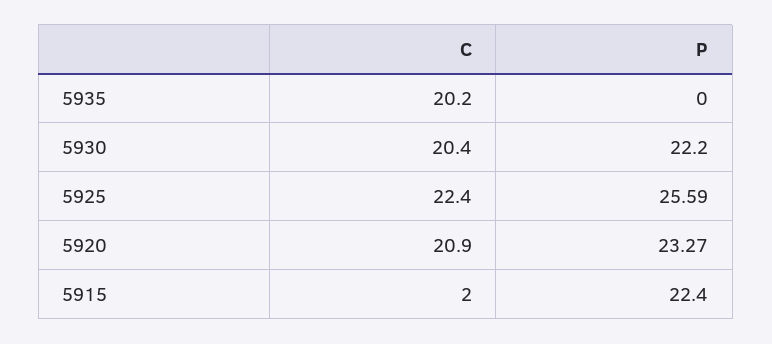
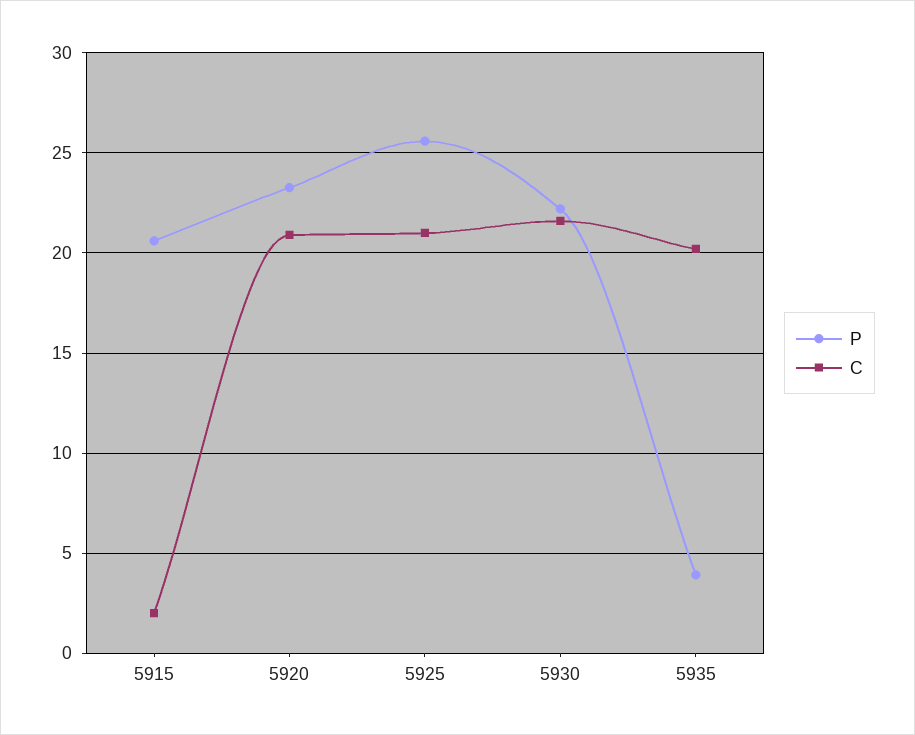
  {
    "C": {
      "5935": 20.2,
-     "5930": 20.4,
+     "5930": 21.5,
-     "5925": 22.4,
+     "5925": 21,
      "5920": 20.9,
      "5915": 2
    },
    "P": {
-     "5935": 0,
+     "5935": 4,
      "5930": 22.2,
      "5925": 25.59,
      "5920": 23.27,
-     "5915": 22.4
+     "5915": 20.5
    }
  }

